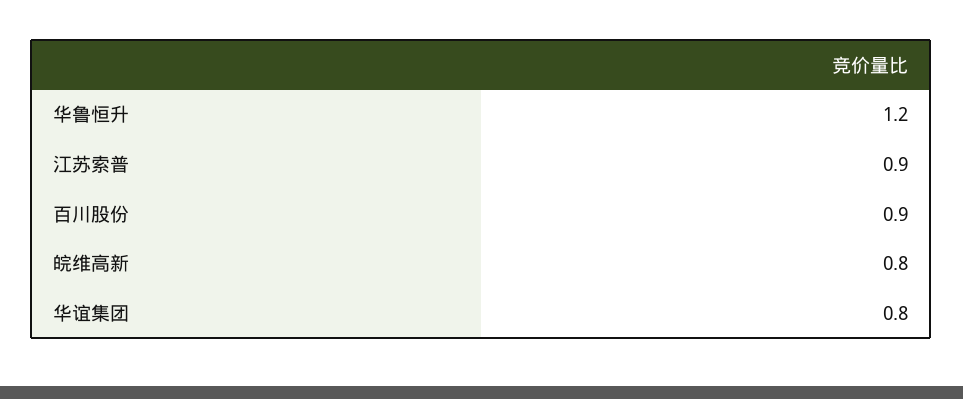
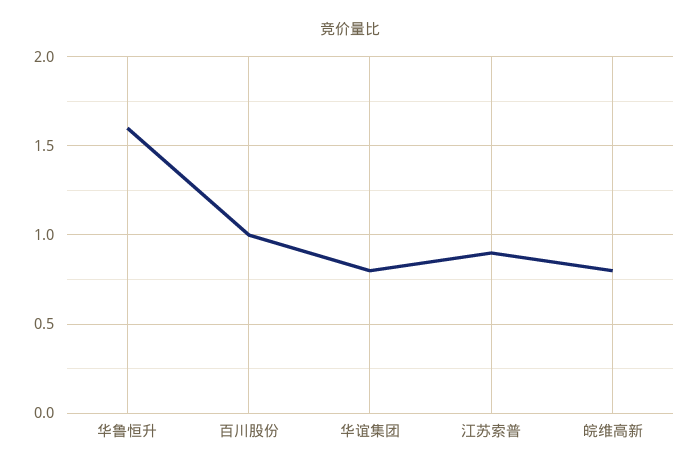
  {
-   "华鲁恒升": 1.2,
+   "华鲁恒升": 1.6,
    "江苏索普": 0.9,
-   "百川股份": 0.9,
+   "百川股份": 1,
    "皖维高新": 0.8,
    "华谊集团": 0.8
  }

